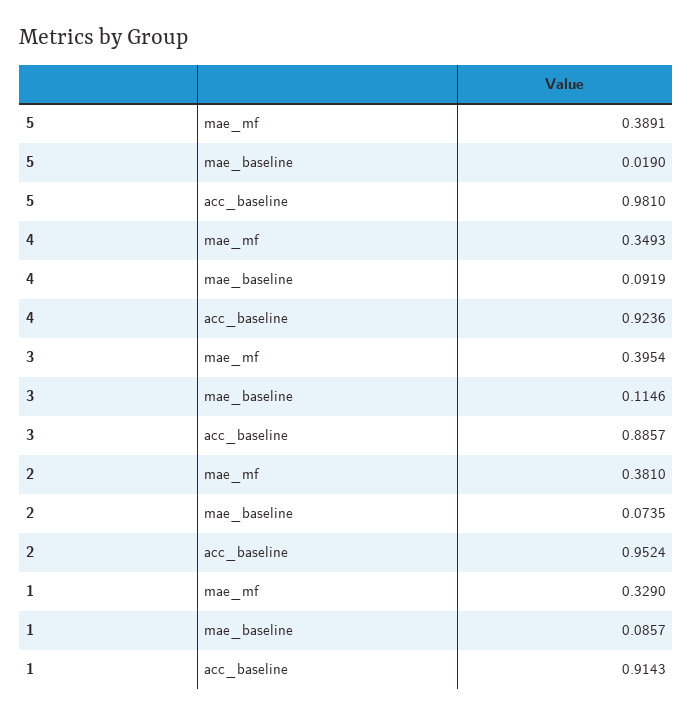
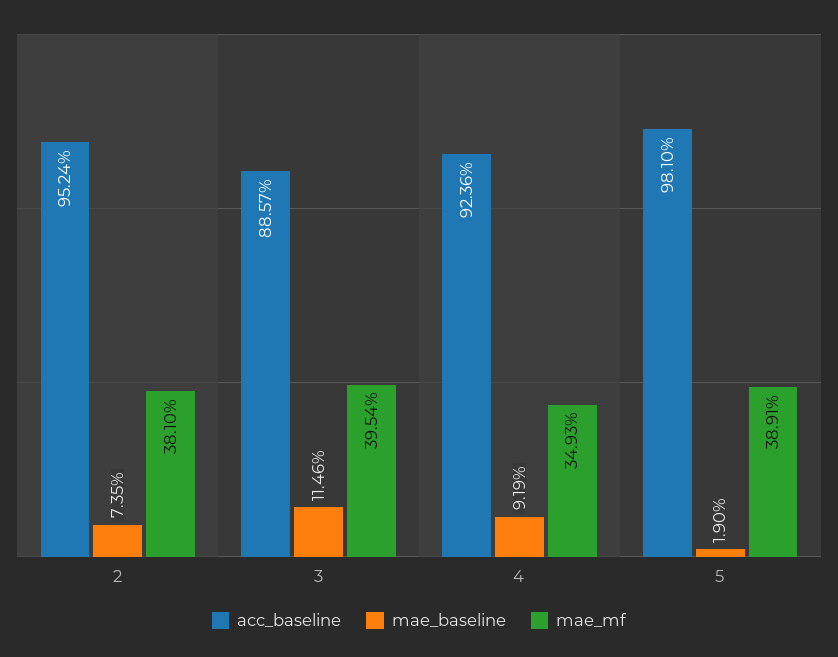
  {
    "mae_mf": {
      "5": 0.3891,
      "4": 0.3493,
      "3": 0.3954,
-     "2": 0.381,
+     "2": 0.381
-     "1": 0.329
    },
    "mae_baseline": {
      "5": 0.019,
      "4": 0.0919,
      "3": 0.1146,
-     "2": 0.0735,
+     "2": 0.0735
-     "1": 0.0857
    },
    "acc_baseline": {
      "5": 0.981,
      "4": 0.9236,
      "3": 0.8857,
-     "2": 0.9524,
+     "2": 0.9524
-     "1": 0.9143
    }
  }

